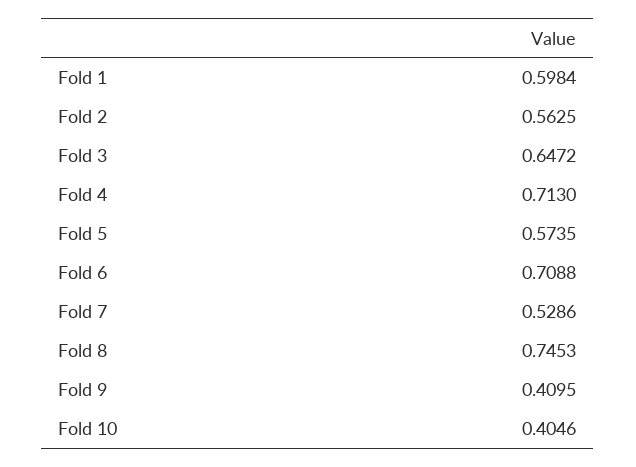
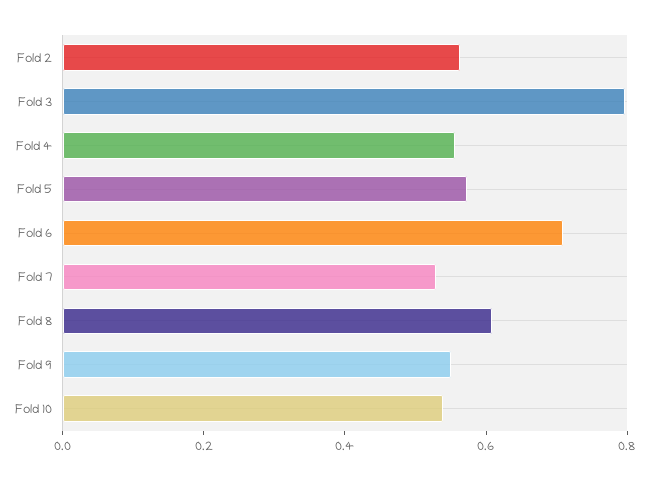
  {
-   "Fold 1": 0.5984,
    "Fold 2": 0.5625,
-   "Fold 3": 0.6472,
+   "Fold 3": 0.8,
-   "Fold 4": 0.713,
+   "Fold 4": 0.55,
    "Fold 5": 0.5735,
    "Fold 6": 0.7088,
    "Fold 7": 0.5286,
-   "Fold 8": 0.7453,
+   "Fold 8": 0.6,
-   "Fold 9": 0.4095,
+   "Fold 9": 0.55,
-   "Fold 10": 0.4046
+   "Fold 10": 0.55
  }

